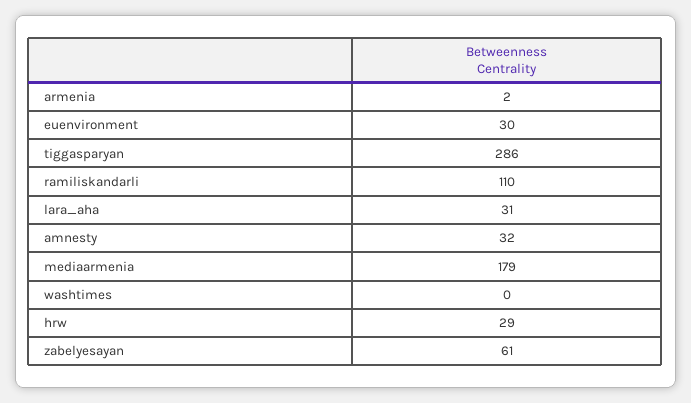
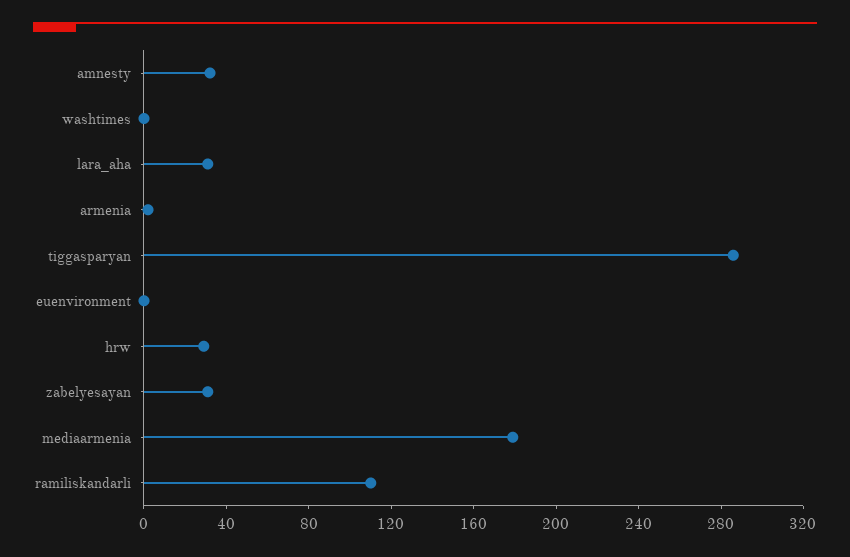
  {
    "armenia": 2,
-   "euenvironment": 30,
+   "euenvironment": 0,
    "tiggasparyan": 286,
    "ramiliskandarli": 110,
    "lara_aha": 31,
    "amnesty": 32,
    "mediaarmenia": 179,
    "washtimes": 0,
    "hrw": 29,
-   "zabelyesayan": 61
+   "zabelyesayan": 30
  }

